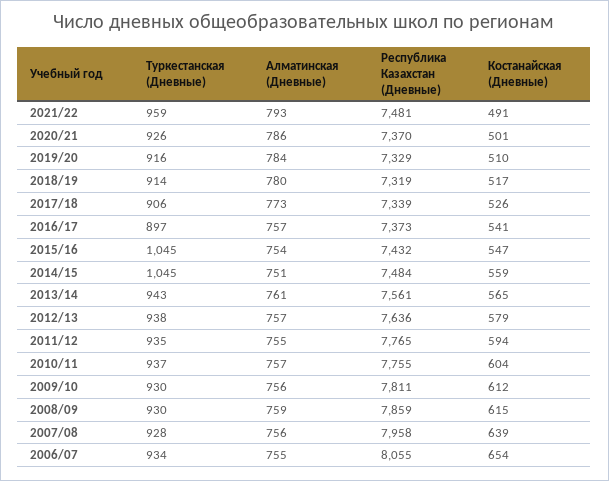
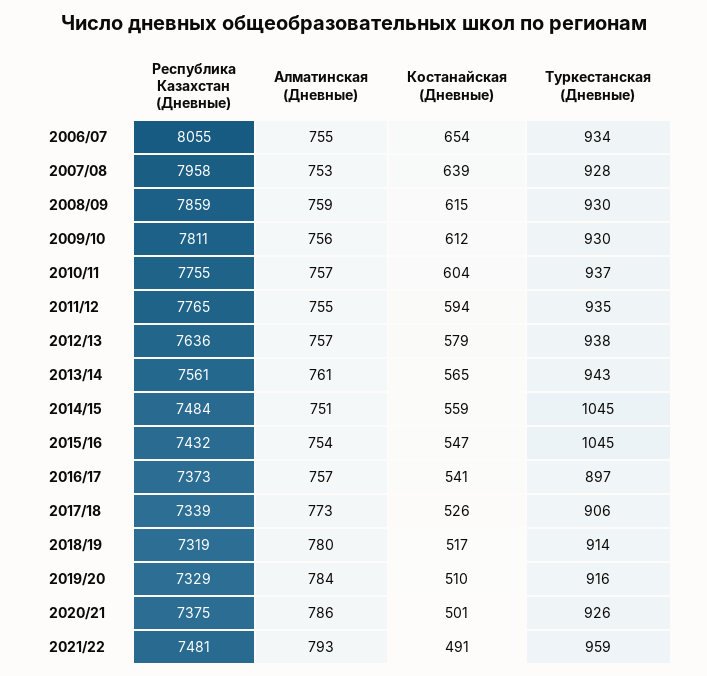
  {
    "Туркестанская (Дневные)": {
      "2021/22": 959,
      "2020/21": 926,
      "2019/20": 916,
      "2018/19": 914,
      "2017/18": 906,
      "2016/17": 897,
      "2015/16": 1045,
      "2014/15": 1045,
      "2013/14": 943,
      "2012/13": 938,
      "2011/12": 935,
      "2010/11": 937,
      "2009/10": 930,
      "2008/09": 930,
      "2007/08": 928,
      "2006/07": 934
    },
    "Алматинская (Дневные)": {
      "2021/22": 793,
      "2020/21": 786,
      "2019/20": 784,
      "2018/19": 780,
      "2017/18": 773,
      "2016/17": 757,
      "2015/16": 754,
      "2014/15": 751,
      "2013/14": 761,
      "2012/13": 757,
      "2011/12": 755,
      "2010/11": 757,
      "2009/10": 756,
      "2008/09": 759,
-     "2007/08": 756,
+     "2007/08": 753,
      "2006/07": 755
    },
    "Республика Казахстан (Дневные)": {
      "2021/22": 7481,
-     "2020/21": 7370,
+     "2020/21": 7375,
      "2019/20": 7329,
      "2018/19": 7319,
      "2017/18": 7339,
      "2016/17": 7373,
      "2015/16": 7432,
      "2014/15": 7484,
      "2013/14": 7561,
      "2012/13": 7636,
      "2011/12": 7765,
      "2010/11": 7755,
      "2009/10": 7811,
      "2008/09": 7859,
      "2007/08": 7958,
      "2006/07": 8055
    },
    "Костанайская (Дневные)": {
      "2021/22": 491,
      "2020/21": 501,
      "2019/20": 510,
      "2018/19": 517,
      "2017/18": 526,
      "2016/17": 541,
      "2015/16": 547,
      "2014/15": 559,
      "2013/14": 565,
      "2012/13": 579,
      "2011/12": 594,
      "2010/11": 604,
      "2009/10": 612,
      "2008/09": 615,
      "2007/08": 639,
      "2006/07": 654
    }
  }

